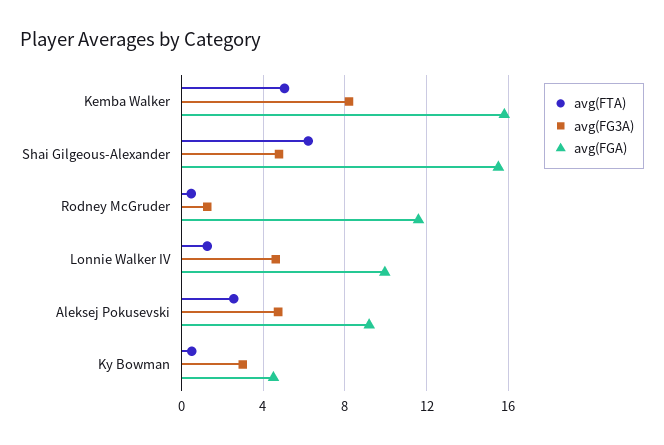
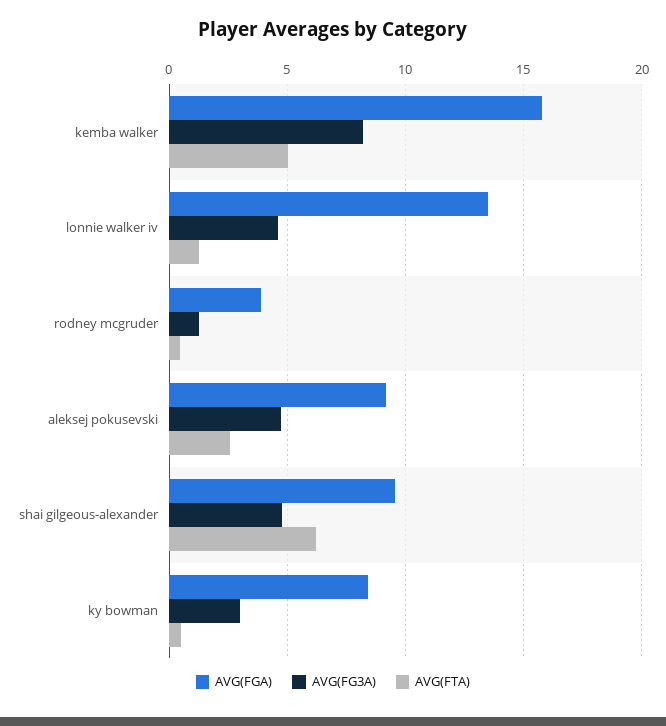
  {
    "avg(FTA)": {
      "Kemba Walker": 5,
      "Shai Gilgeous-Alexander": 6,
      "Rodney McGruder": 0.5,
      "Lonnie Walker IV": 1.5,
      "Aleksej Pokusevski": 2.5,
      "Ky Bowman": 0.5
    },
    "avg(FG3A)": {
      "Kemba Walker": 8,
      "Shai Gilgeous-Alexander": 5,
      "Rodney McGruder": 1.5,
      "Lonnie Walker IV": 4.5,
      "Aleksej Pokusevski": 4.5,
      "Ky Bowman": 3
    },
    "avg(FGA)": {
      "Kemba Walker": 16,
-     "Shai Gilgeous-Alexander": 15.5,
+     "Shai Gilgeous-Alexander": 9.5,
-     "Rodney McGruder": 11.5,
+     "Rodney McGruder": 4,
-     "Lonnie Walker IV": 10,
+     "Lonnie Walker IV": 13.5,
      "Aleksej Pokusevski": 9,
-     "Ky Bowman": 4.5
+     "Ky Bowman": 8.5
    }
  }

